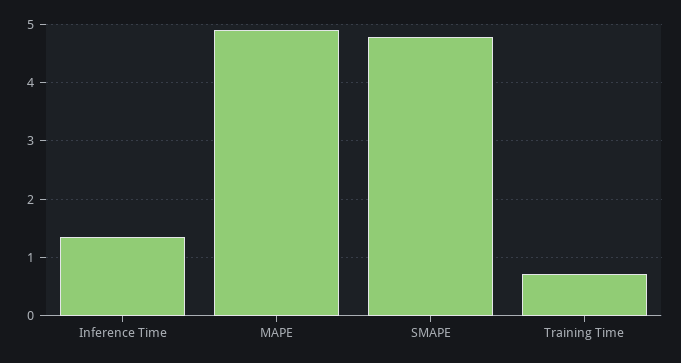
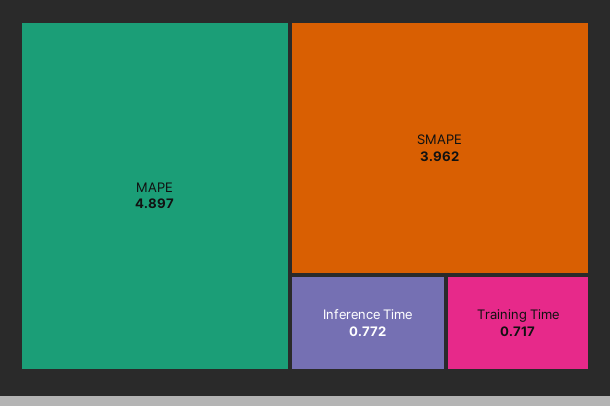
  {
-   "Inference Time": 1.4,
+   "Inference Time": 0.772,
    "MAPE": 4.897,
-   "SMAPE": 4.8,
+   "SMAPE": 3.962,
    "Training Time": 0.717
  }

